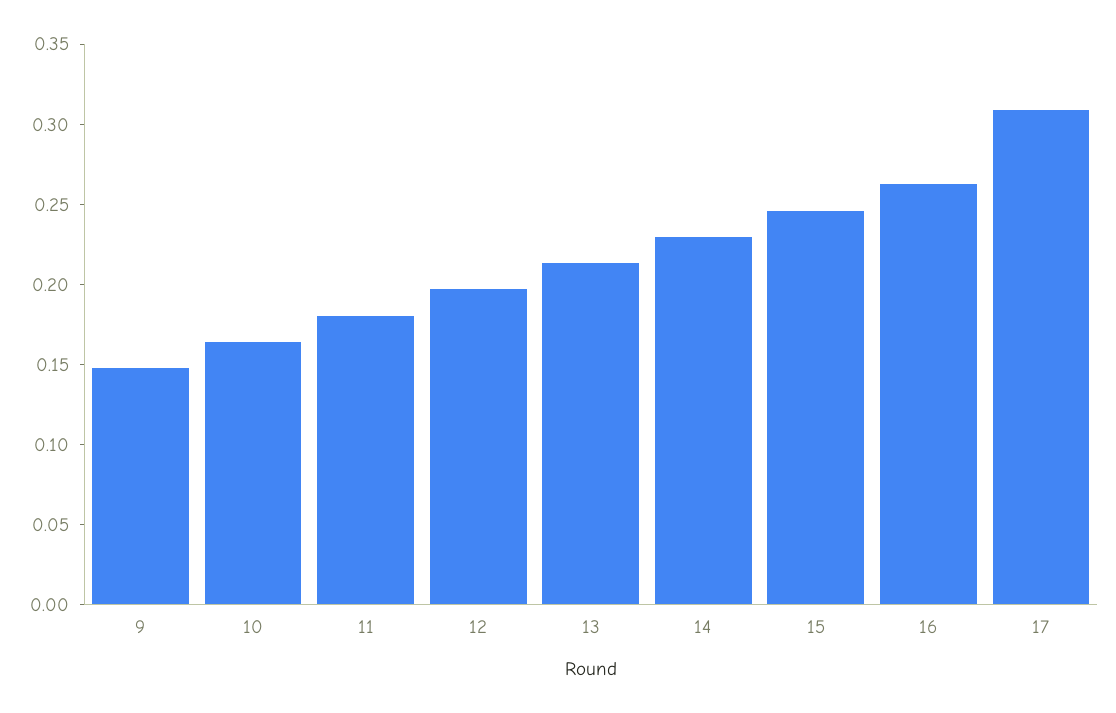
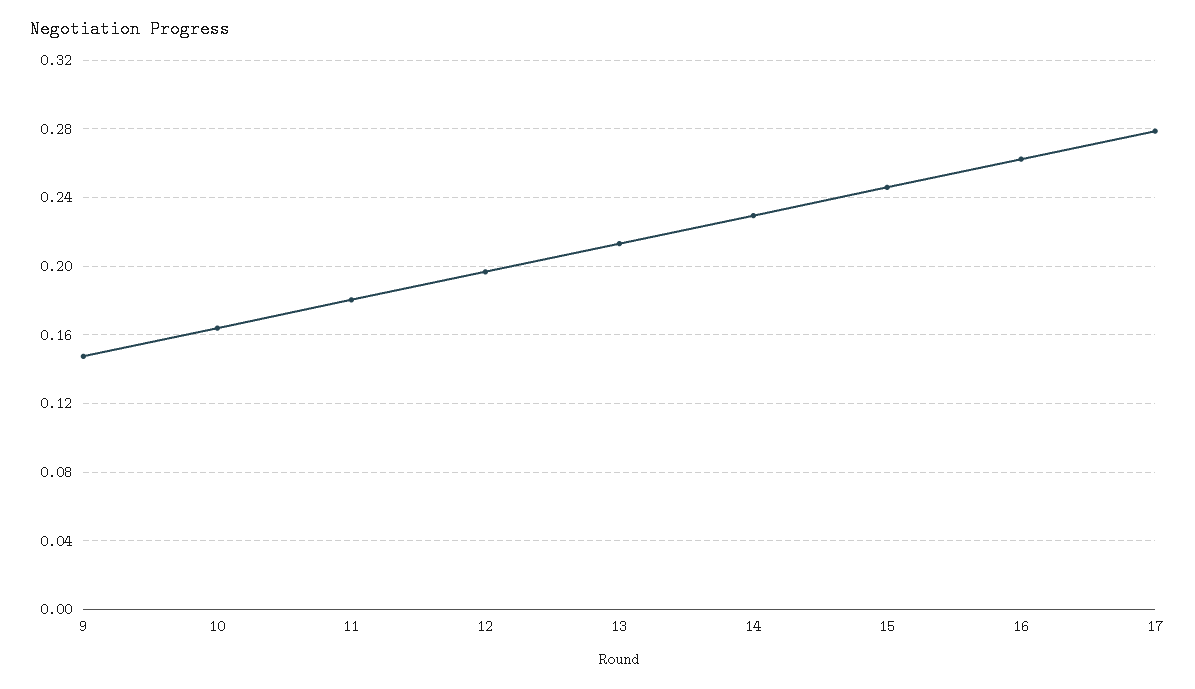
  {
    "9": 0.15,
    "10": 0.165,
    "11": 0.18,
    "12": 0.195,
    "13": 0.215,
    "14": 0.23,
    "15": 0.245,
    "16": 0.26,
-   "17": 0.31
+   "17": 0.28
  }

